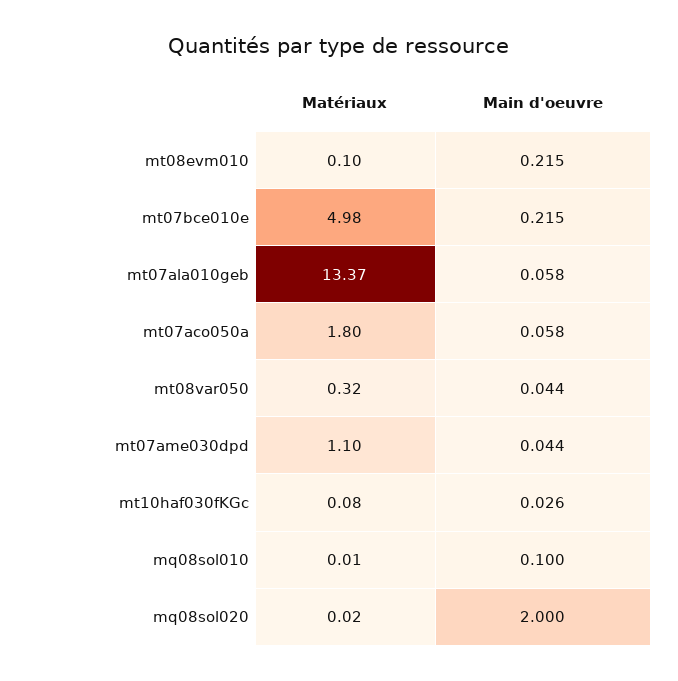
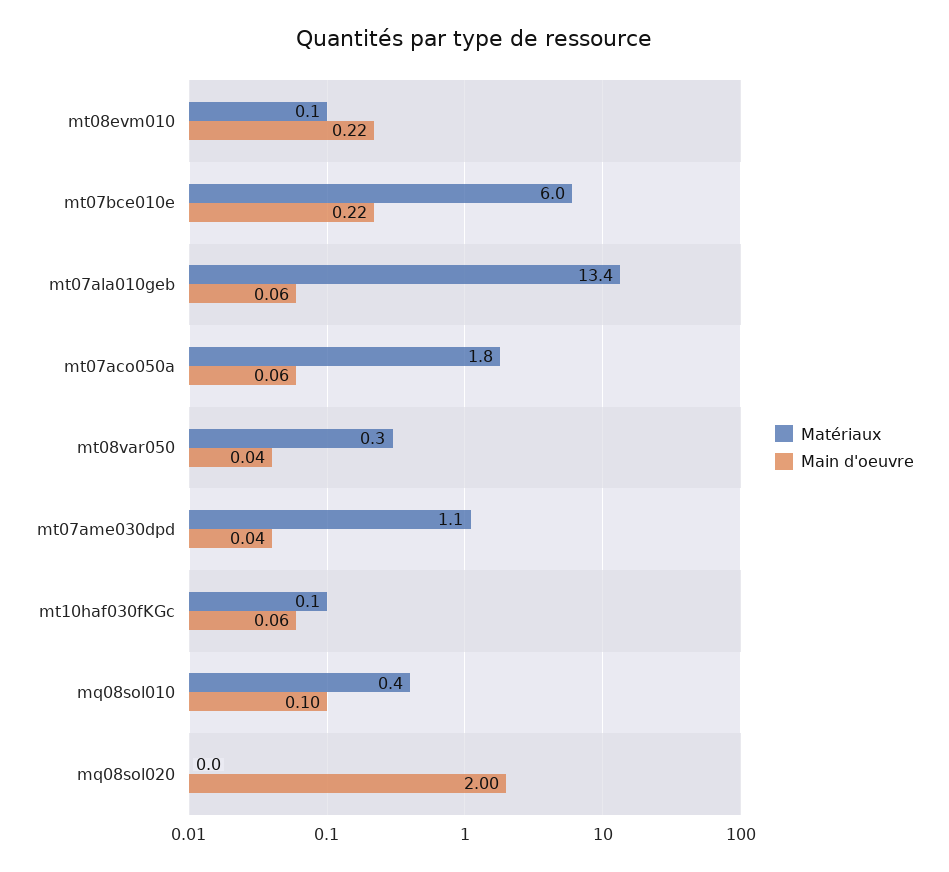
  {
    "Matériaux": {
      "mt08evm010": 0.1,
-     "mt07bce010e": 4.98,
+     "mt07bce010e": 6,
      "mt07ala010geb": 13.37,
      "mt07aco050a": 1.8,
      "mt08var050": 0.32,
      "mt07ame030dpd": 1.1,
      "mt10haf030fKGc": 0.08,
-     "mq08sol010": 0.01,
+     "mq08sol010": 0.4,
      "mq08sol020": 0.02
    },
    "Main d'oeuvre": {
      "mt08evm010": 0.215,
      "mt07bce010e": 0.215,
      "mt07ala010geb": 0.058,
      "mt07aco050a": 0.058,
      "mt08var050": 0.044,
      "mt07ame030dpd": 0.044,
-     "mt10haf030fKGc": 0.026,
+     "mt10haf030fKGc": 0.06,
      "mq08sol010": 0.1,
      "mq08sol020": 2
    }
  }

